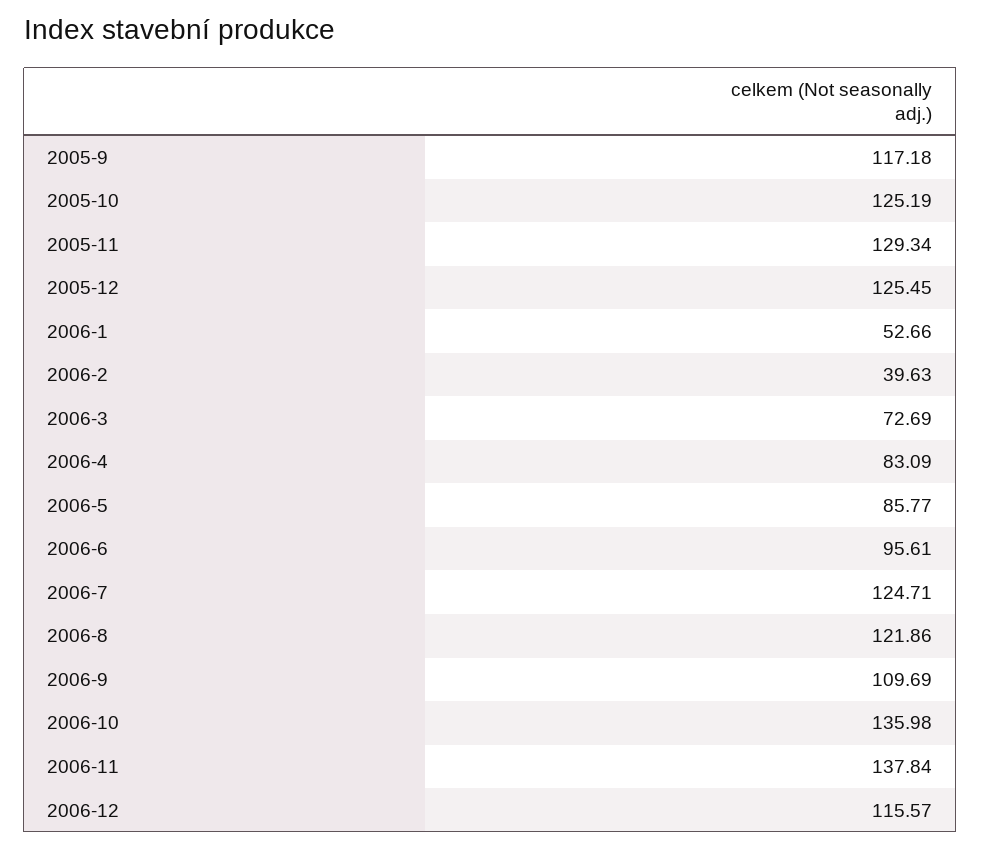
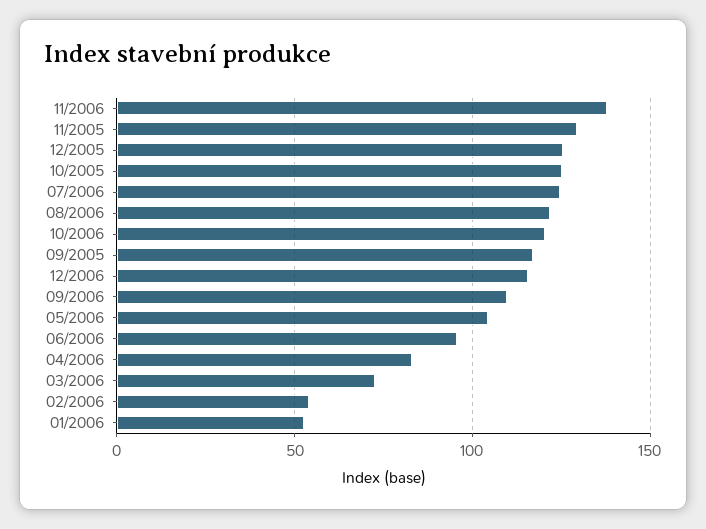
  {
    "2005-9": 117.18,
    "2005-10": 125.19,
    "2005-11": 129.34,
    "2005-12": 125.45,
    "2006-1": 52.66,
-   "2006-2": 39.63,
+   "2006-2": 55,
    "2006-3": 72.69,
    "2006-4": 83.09,
-   "2006-5": 85.77,
+   "2006-5": 105,
    "2006-6": 95.61,
    "2006-7": 124.71,
    "2006-8": 121.86,
    "2006-9": 109.69,
-   "2006-10": 135.98,
+   "2006-10": 120,
    "2006-11": 137.84,
    "2006-12": 115.57
  }

